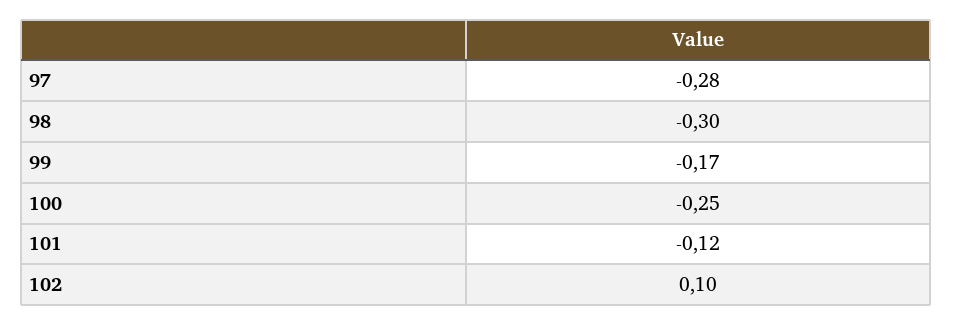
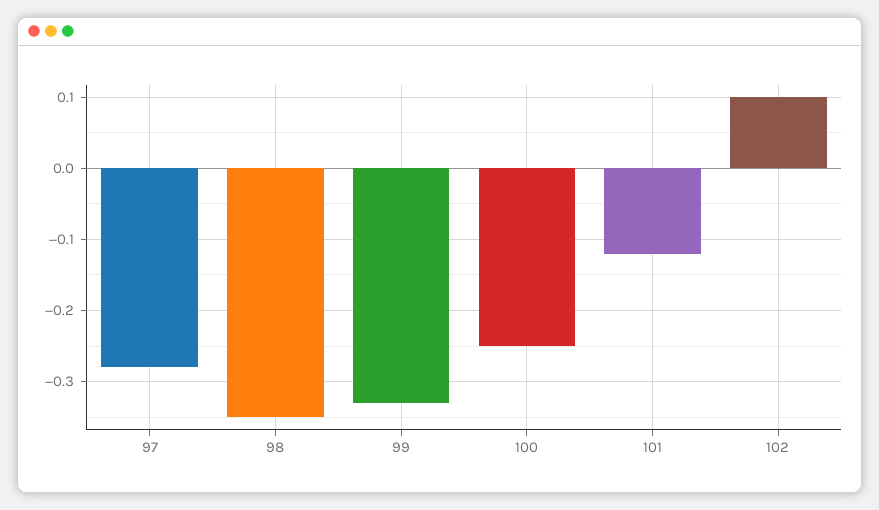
  {
    "97": -0.28,
-   "98": -0.3,
+   "98": -0.35,
-   "99": -0.17,
+   "99": -0.33,
    "100": -0.25,
    "101": -0.12,
    "102": 0.1
  }

